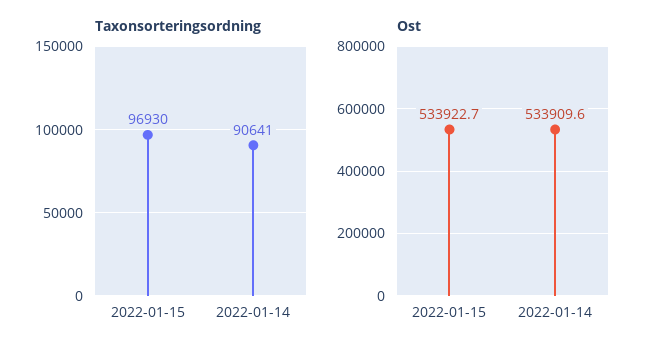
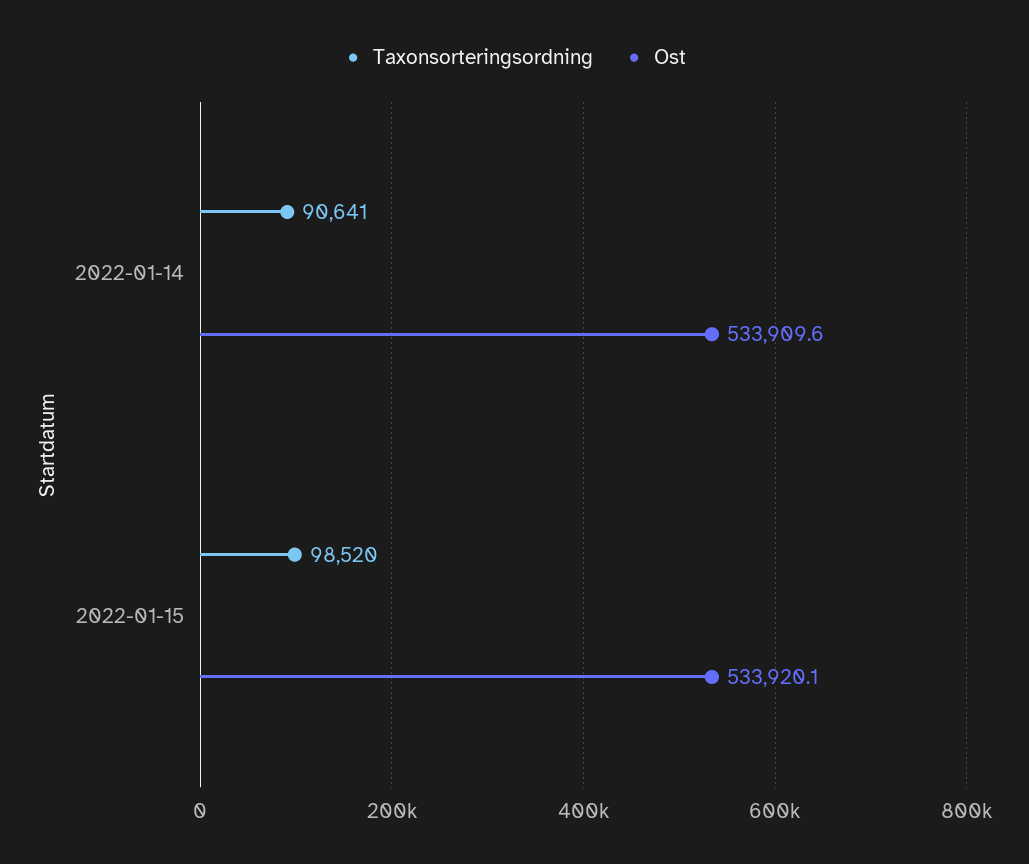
  {
    "Taxonsorteringsordning": {
-     "2022-01-15": 96930,
+     "2022-01-15": 98520,
      "2022-01-14": 90641
    },
    "Ost": {
-     "2022-01-15": 533922.7,
+     "2022-01-15": 533920.1,
      "2022-01-14": 533909.6
    }
  }

